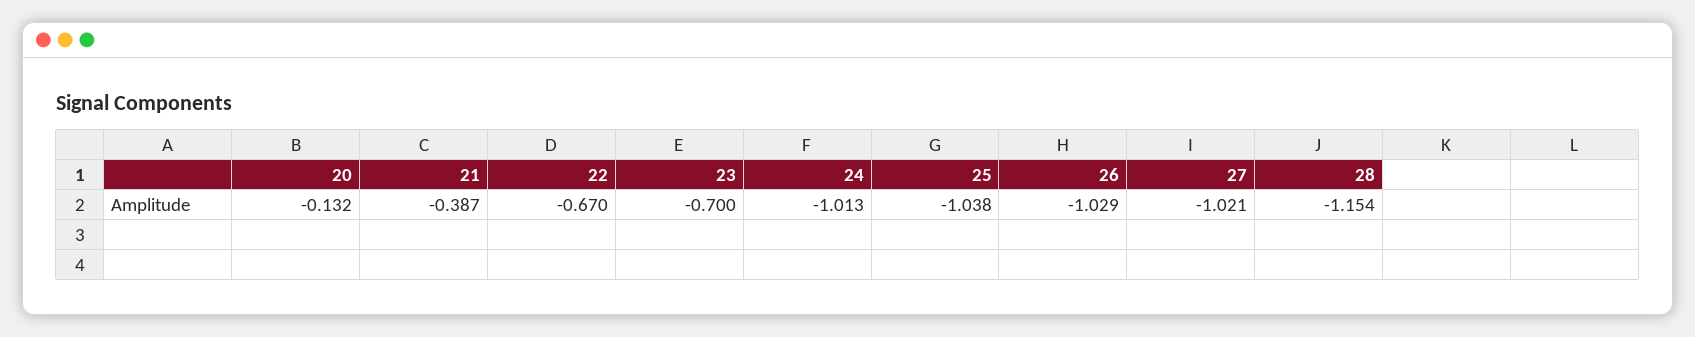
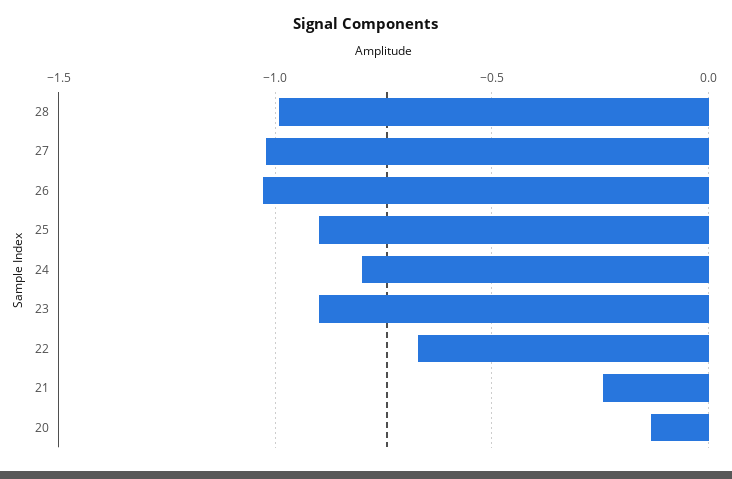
  {
    "20": -0.132,
-   "21": -0.387,
+   "21": -0.25,
    "22": -0.67,
-   "23": -0.7,
+   "23": -0.9,
-   "24": -1.013,
+   "24": -0.8,
-   "25": -1.038,
+   "25": -0.9,
    "26": -1.029,
    "27": -1.021,
-   "28": -1.154
+   "28": -1
  }

